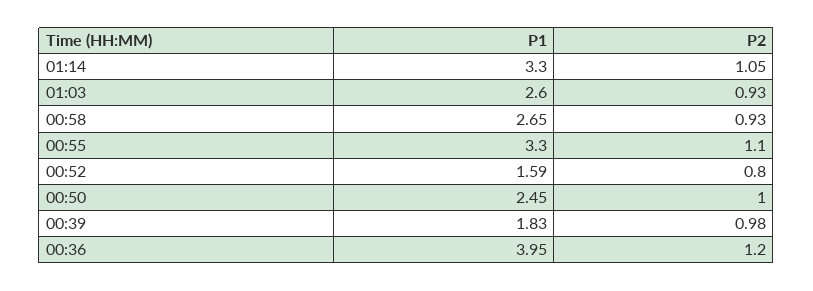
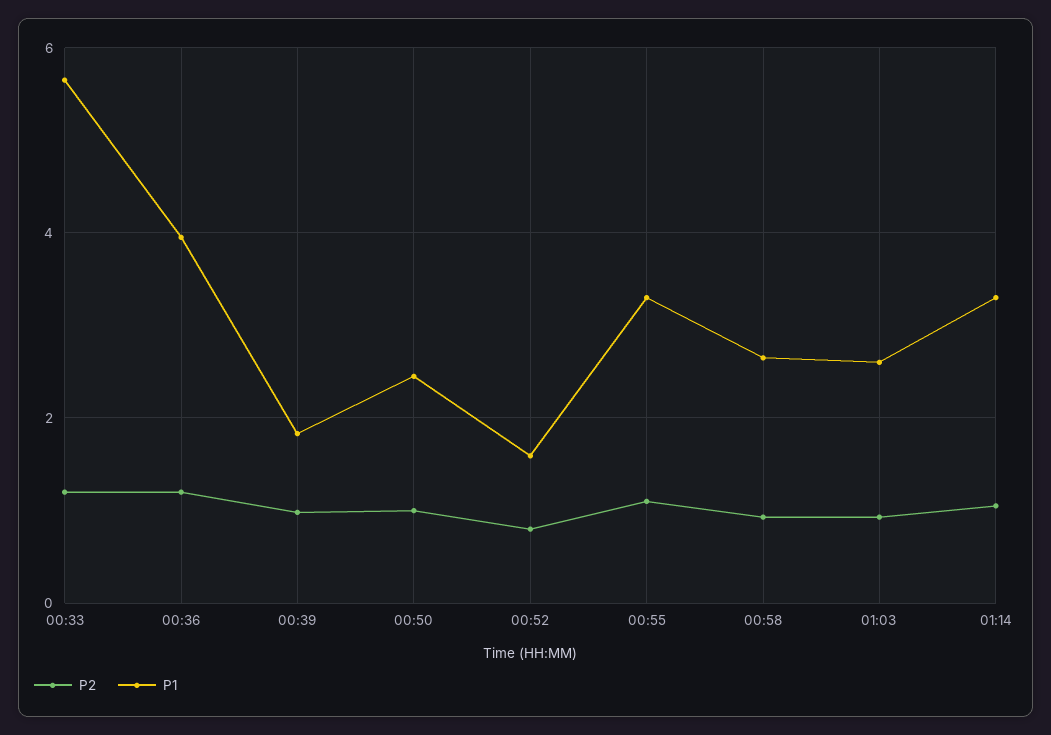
  {
    "P1": {
      "01:14": 3.3,
      "01:03": 2.6,
      "00:58": 2.65,
      "00:55": 3.3,
      "00:52": 1.59,
      "00:50": 2.45,
      "00:39": 1.83,
-     "00:36": 3.95
+     "00:36": 3.95,
+     "00:33": 5.6
    },
    "P2": {
      "01:14": 1.05,
      "01:03": 0.93,
      "00:58": 0.93,
      "00:55": 1.1,
      "00:52": 0.8,
      "00:50": 1,
      "00:39": 0.98,
-     "00:36": 1.2
+     "00:36": 1.2,
+     "00:33": 1.2
    }
  }

